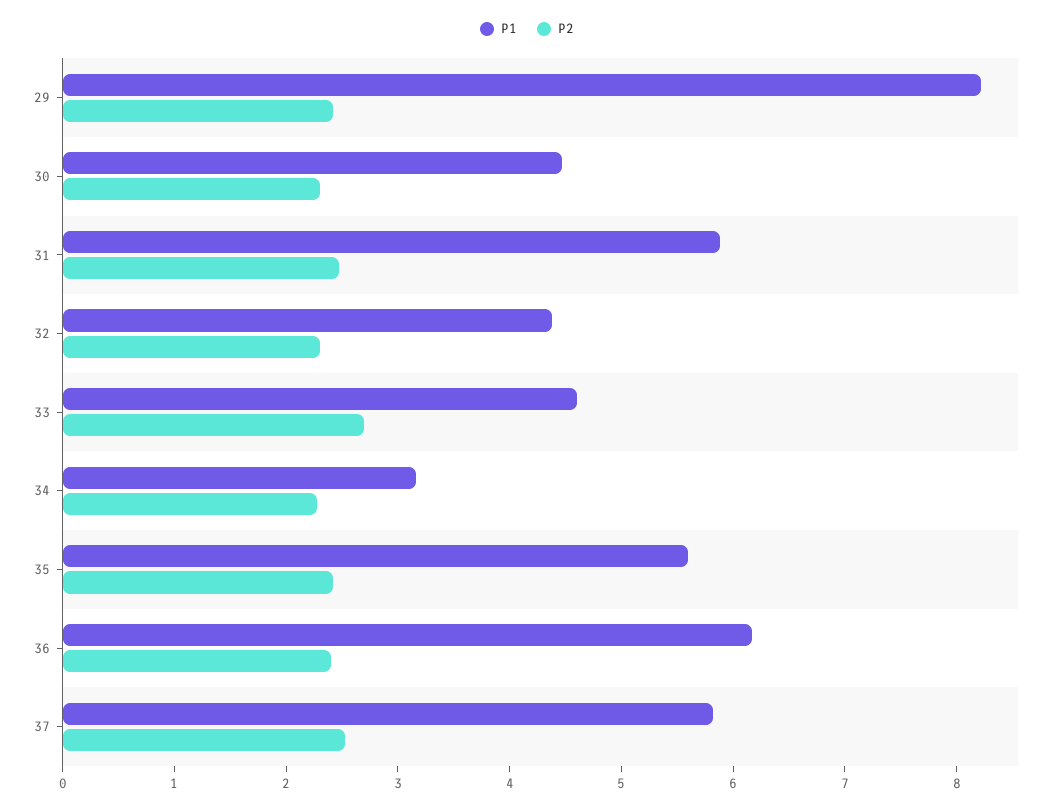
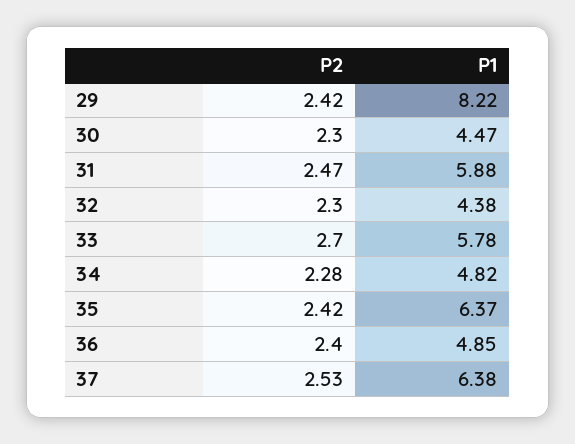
  {
    "P1": {
      "29": 8.22,
      "30": 4.47,
      "31": 5.88,
      "32": 4.38,
-     "33": 4.6,
+     "33": 5.78,
-     "34": 3.2,
+     "34": 4.82,
-     "35": 5.6,
+     "35": 6.37,
-     "36": 6.2,
+     "36": 4.85,
-     "37": 5.8
+     "37": 6.38
    },
    "P2": {
      "29": 2.42,
      "30": 2.3,
      "31": 2.47,
      "32": 2.3,
      "33": 2.7,
      "34": 2.28,
      "35": 2.42,
      "36": 2.4,
      "37": 2.53
    }
  }

